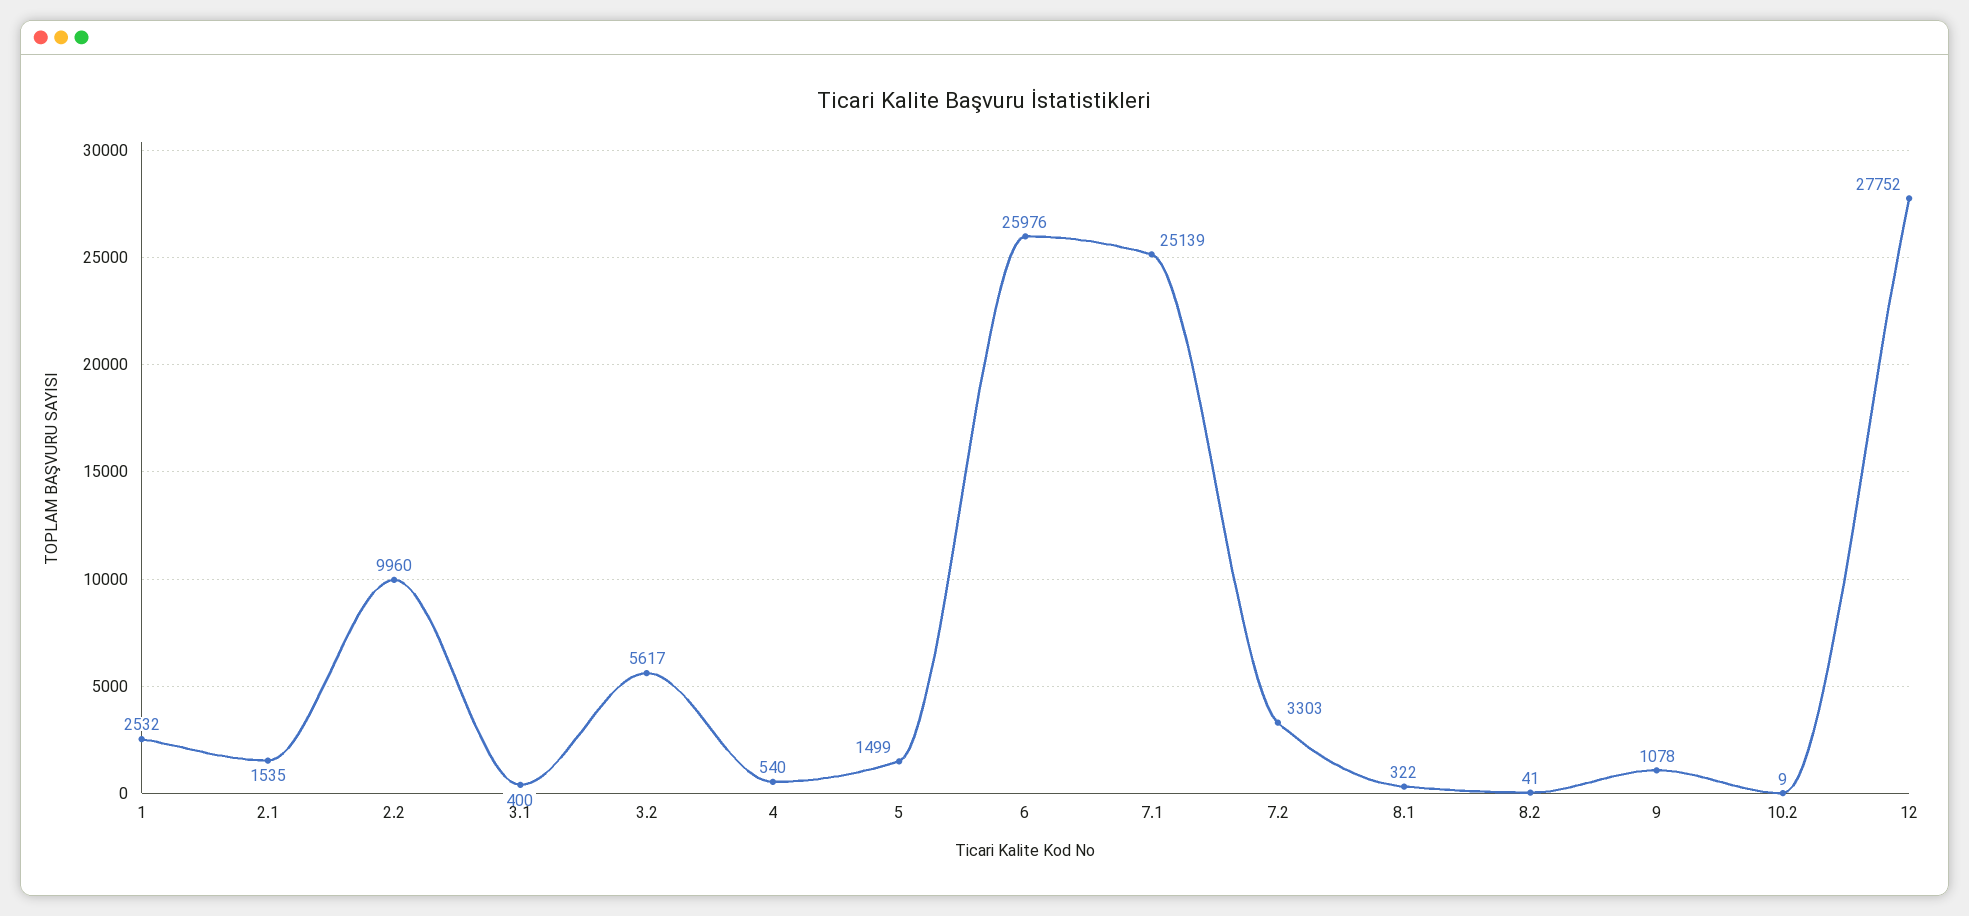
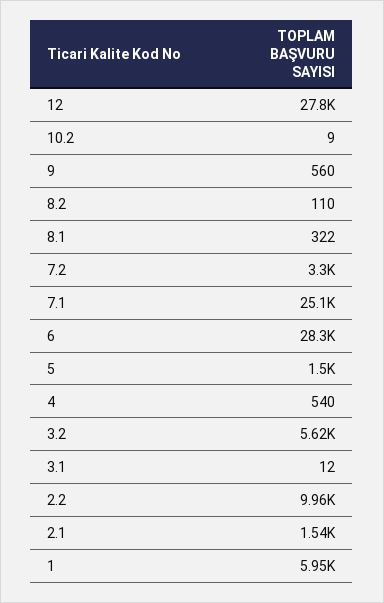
  {
-   "1": 2532,
+   "1": 5950,
    "2.1": 1535,
    "2.2": 9960,
-   "3.1": 400,
+   "3.1": 12,
    "3.2": 5617,
    "4": 540,
    "5": 1499,
-   "6": 25976,
+   "6": 28300,
    "7.1": 25139,
    "7.2": 3303,
    "8.1": 322,
-   "8.2": 41,
+   "8.2": 110,
-   "9": 1078,
+   "9": 560,
    "10.2": 9,
    "12": 27752
  }

